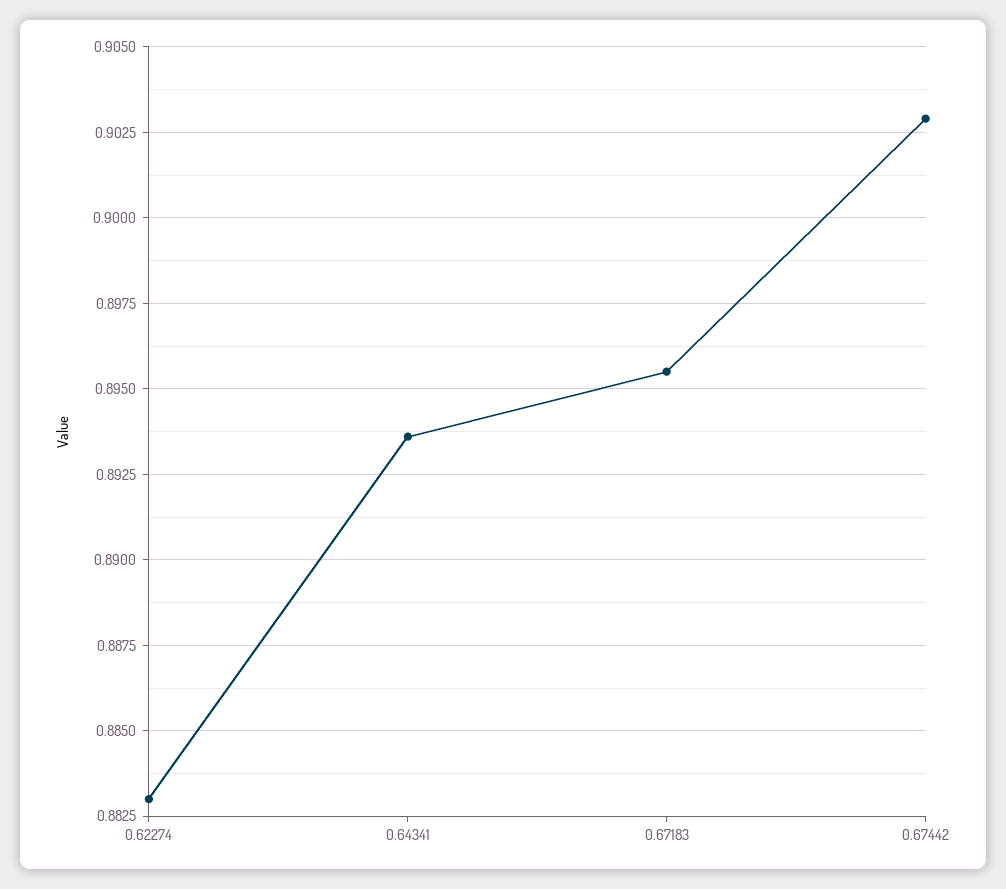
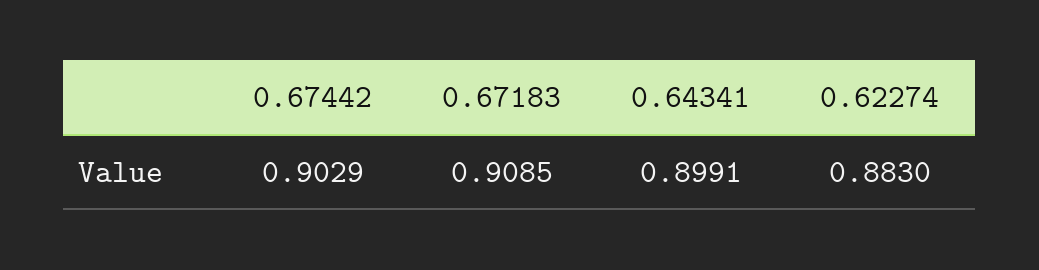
  {
    "0.62274": 0.883,
-   "0.64341": 0.8935,
+   "0.64341": 0.8991,
-   "0.67183": 0.8955,
+   "0.67183": 0.9085,
    "0.67442": 0.9029
  }

